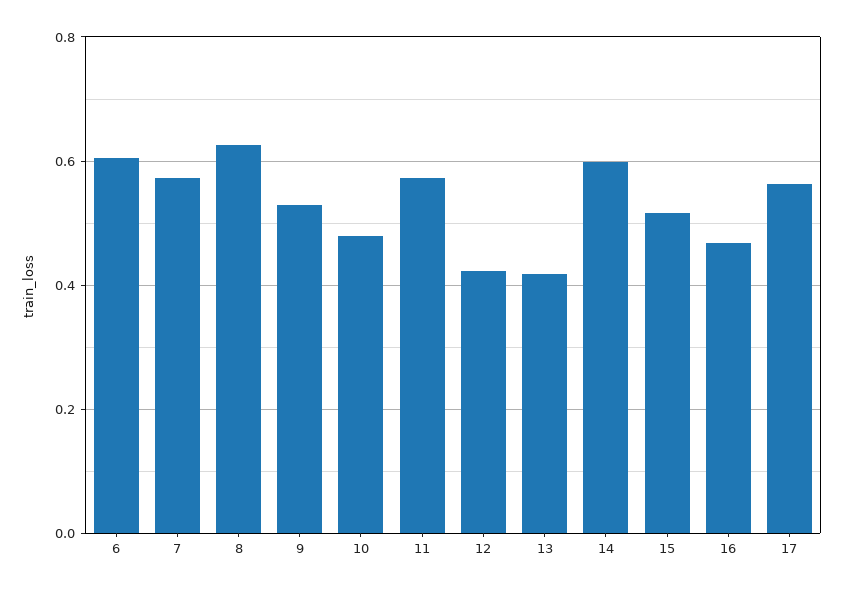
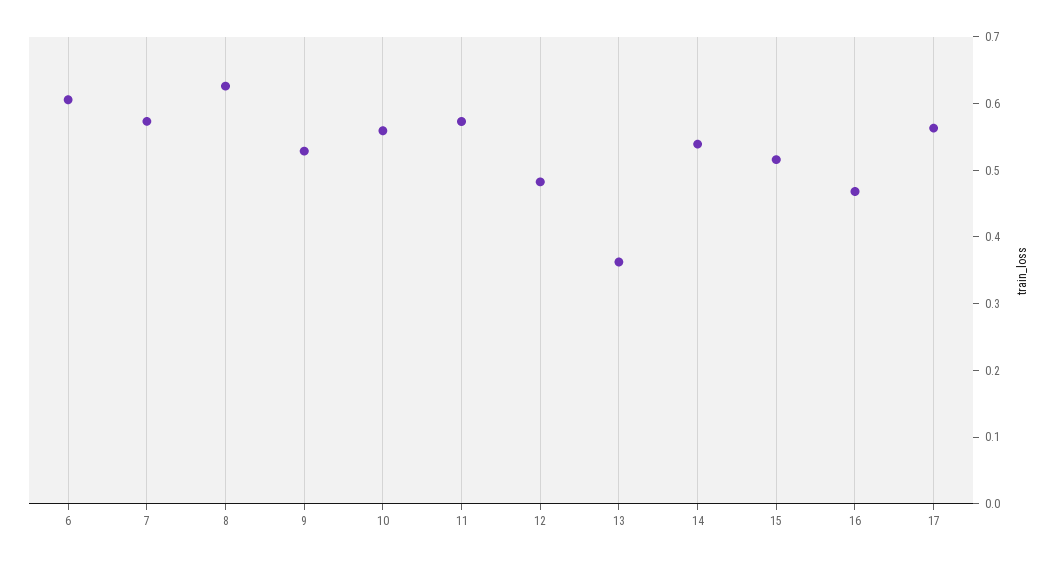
  {
    "6": 0.6,
    "7": 0.58,
    "8": 0.62,
    "9": 0.52,
-   "10": 0.48,
+   "10": 0.56,
    "11": 0.58,
-   "12": 0.42,
+   "12": 0.48,
-   "13": 0.42,
+   "13": 0.36,
-   "14": 0.6,
+   "14": 0.54,
    "15": 0.52,
    "16": 0.46,
    "17": 0.56
  }

